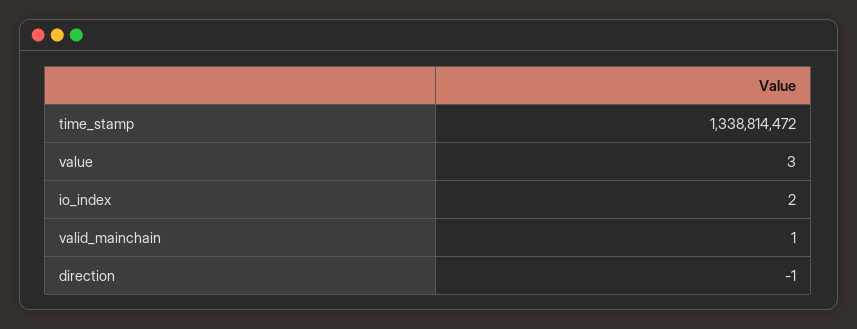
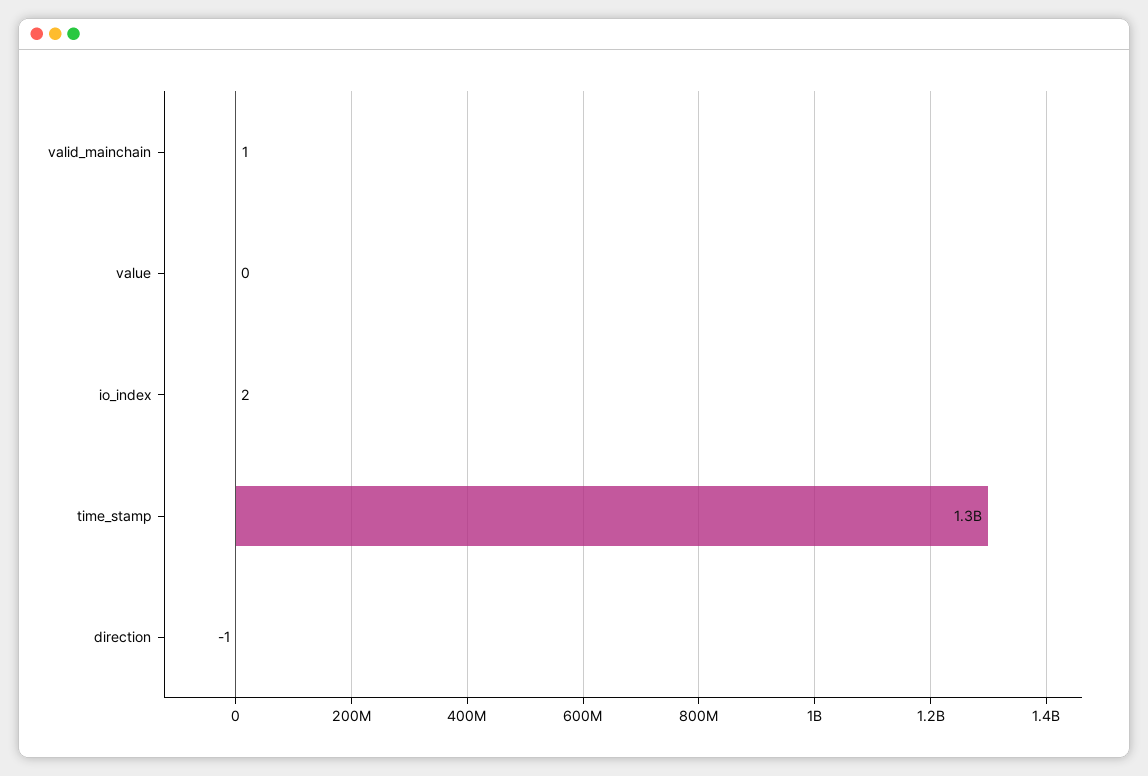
  {
    "time_stamp": 1338814472,
-   "value": 3,
+   "value": 0,
    "io_index": 2,
    "valid_mainchain": 1,
    "direction": -1
  }

